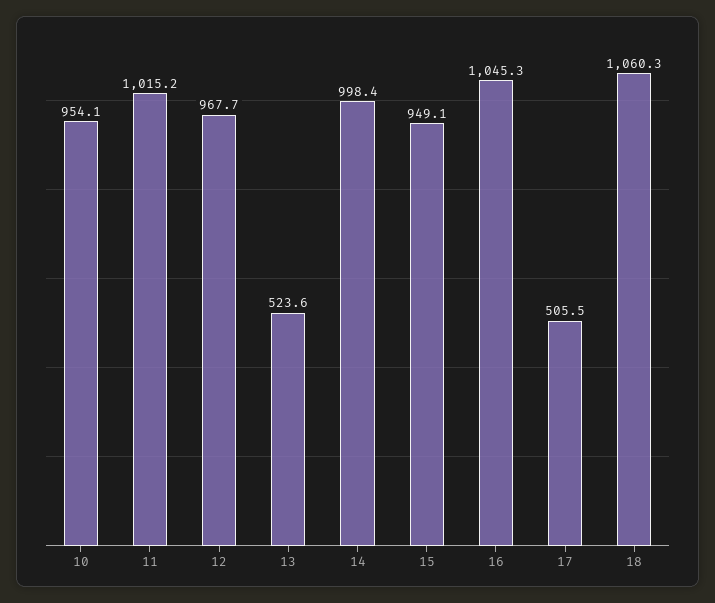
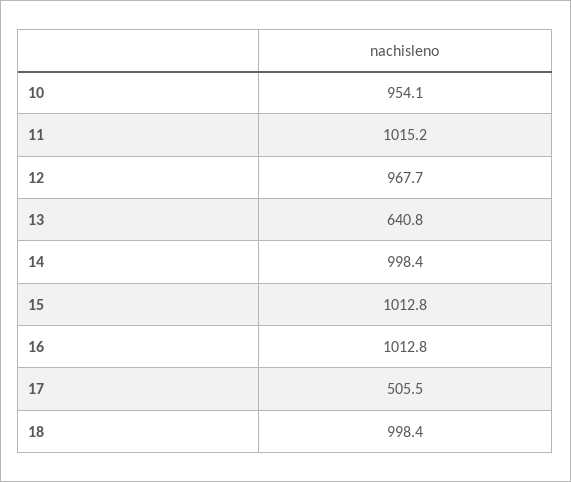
  {
    "10": 954.1,
    "11": 1015.2,
    "12": 967.7,
-   "13": 523.6,
+   "13": 640.8,
    "14": 998.4,
-   "15": 949.1,
+   "15": 1012.8,
-   "16": 1045.3,
+   "16": 1012.8,
    "17": 505.5,
-   "18": 1060.3
+   "18": 998.4
  }

